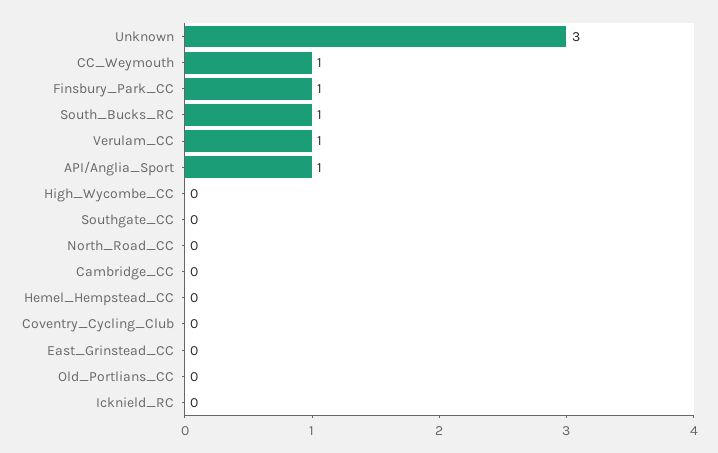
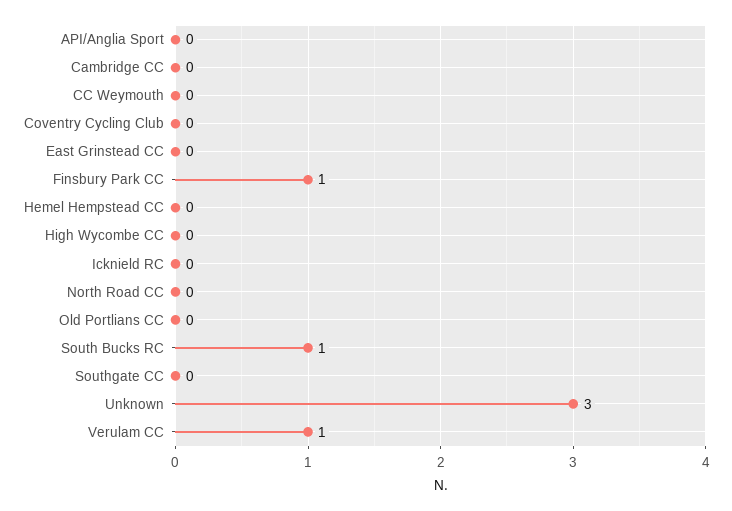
  {
    "Unknown": 3,
-   "CC_Weymouth": 1,
+   "CC_Weymouth": 0,
    "Finsbury_Park_CC": 1,
    "South_Bucks_RC": 1,
    "Verulam_CC": 1,
-   "API/Anglia_Sport": 1,
+   "API/Anglia_Sport": 0,
    "High_Wycombe_CC": 0,
    "Southgate_CC": 0,
    "North_Road_CC": 0,
    "Cambridge_CC": 0,
    "Hemel_Hempstead_CC": 0,
    "Coventry_Cycling_Club": 0,
    "East_Grinstead_CC": 0,
    "Old_Portlians_CC": 0,
    "Icknield_RC": 0
  }

